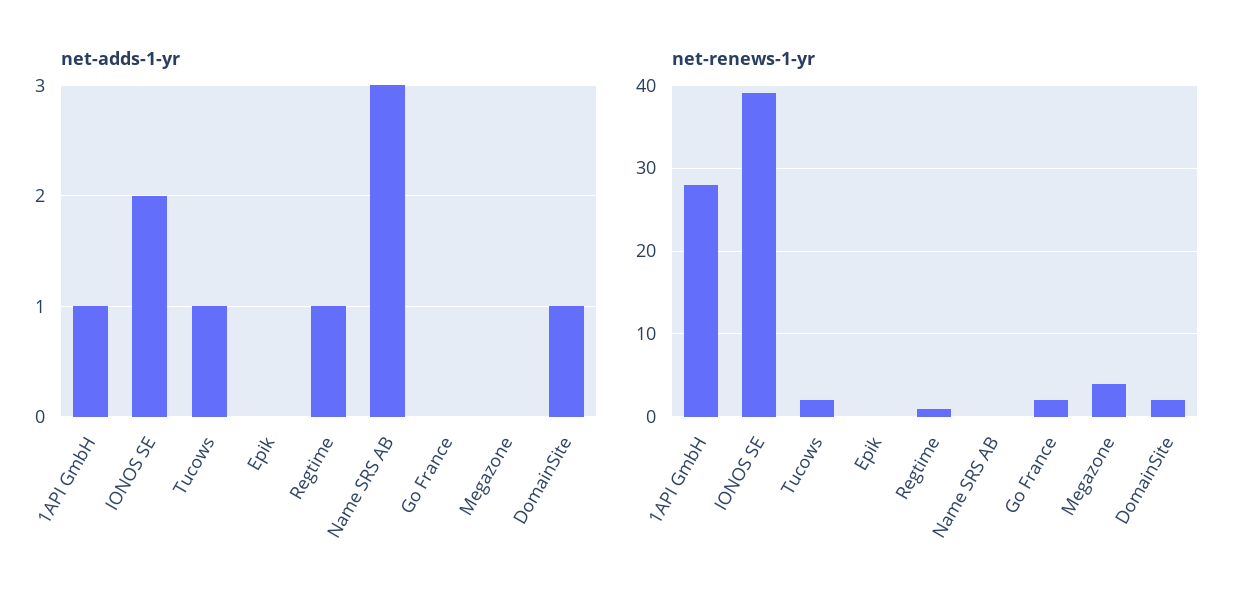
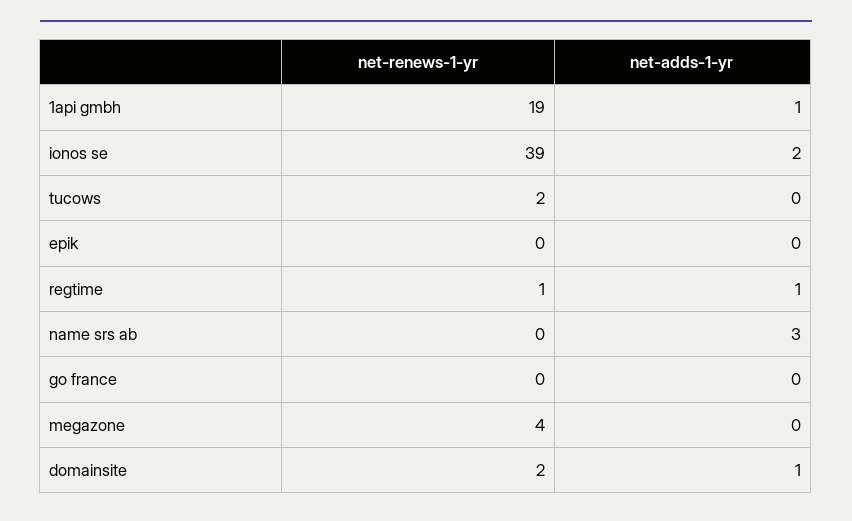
  {
    "net-adds-1-yr": {
      "1API GmbH": 1,
      "IONOS SE": 2,
-     "Tucows": 1,
+     "Tucows": 0,
      "Epik": 0,
      "Regtime": 1,
      "Name SRS AB": 3,
      "Go France": 0,
      "Megazone": 0,
      "DomainSite": 1
    },
    "net-renews-1-yr": {
-     "1API GmbH": 28,
+     "1API GmbH": 19,
      "IONOS SE": 39,
      "Tucows": 2,
      "Epik": 0,
      "Regtime": 1,
      "Name SRS AB": 0,
-     "Go France": 2,
+     "Go France": 0,
      "Megazone": 4,
      "DomainSite": 2
    }
  }

